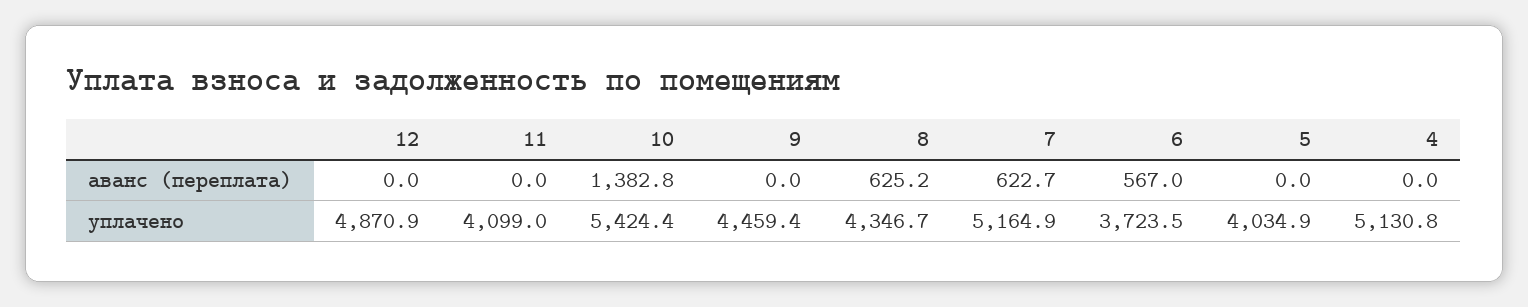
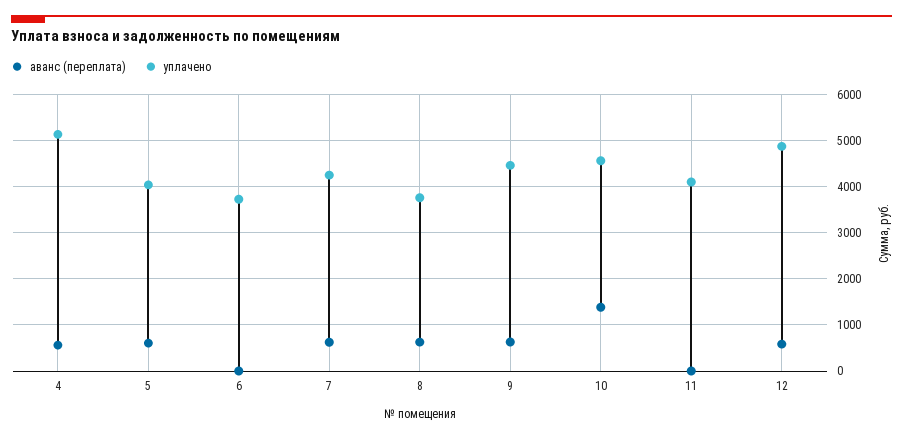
  {
    "аванс (переплата)": {
-     "12": 0,
+     "12": 600,
      "11": 0,
      "10": 1382.8,
-     "9": 0,
+     "9": 600,
      "8": 625.2,
      "7": 622.7,
-     "6": 567,
+     "6": 0,
-     "5": 0,
+     "5": 600,
-     "4": 0
+     "4": 600
    },
    "уплачено": {
      "12": 4870.9,
      "11": 4099,
-     "10": 5424.4,
+     "10": 4600,
      "9": 4459.4,
-     "8": 4346.7,
+     "8": 3800,
-     "7": 5164.9,
+     "7": 4200,
      "6": 3723.5,
      "5": 4034.9,
      "4": 5130.8
    }
  }

